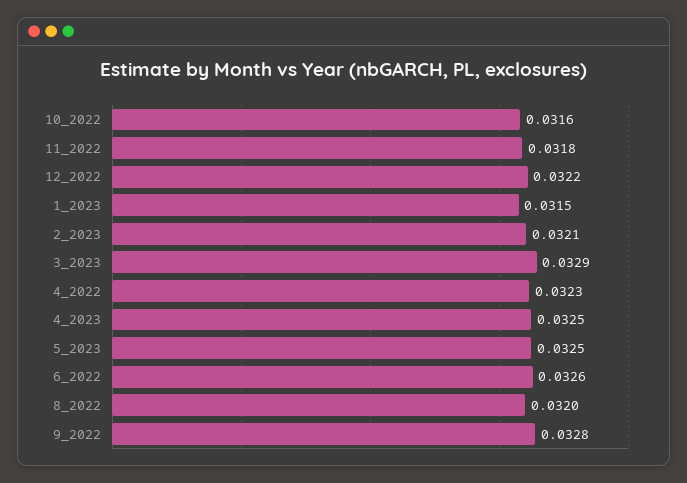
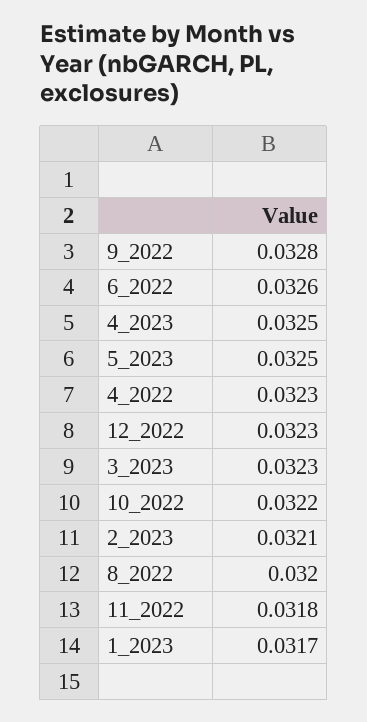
  {
-   "10_2022": 0.0316,
+   "10_2022": 0.0322,
    "11_2022": 0.0318,
-   "12_2022": 0.0322,
+   "12_2022": 0.0323,
-   "1_2023": 0.0315,
+   "1_2023": 0.0317,
    "2_2023": 0.0321,
-   "3_2023": 0.0329,
+   "3_2023": 0.0323,
    "4_2022": 0.0323,
    "4_2023": 0.0325,
    "5_2023": 0.0325,
    "6_2022": 0.0326,
    "8_2022": 0.032,
    "9_2022": 0.0328
  }

